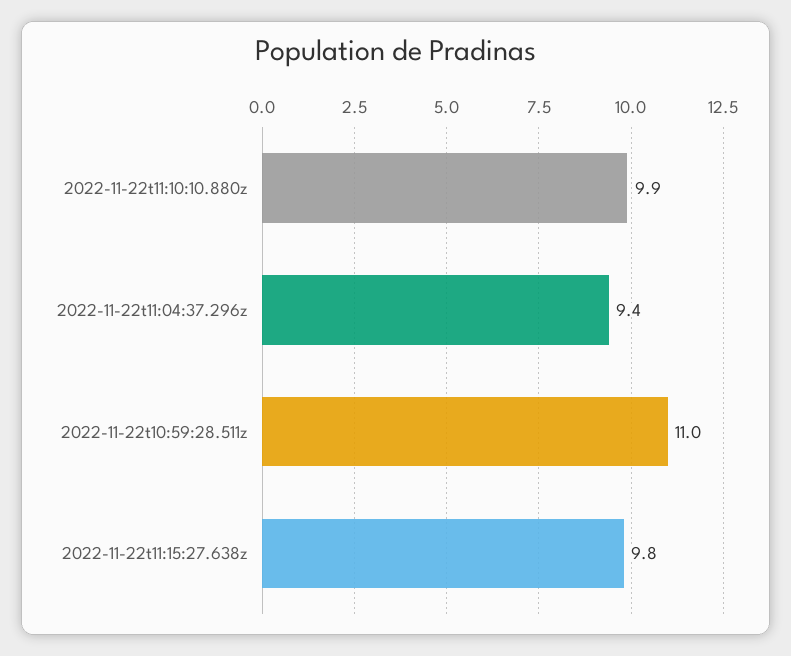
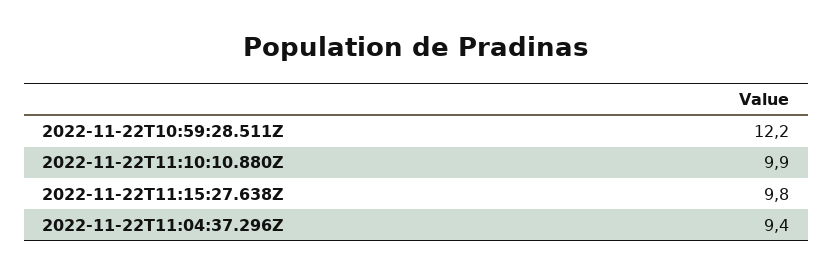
  {
    "2022-11-22t11:10:10.880z": 9.9,
    "2022-11-22t11:04:37.296z": 9.4,
-   "2022-11-22t10:59:28.511z": 11,
+   "2022-11-22t10:59:28.511z": 12.2,
    "2022-11-22t11:15:27.638z": 9.8
  }

